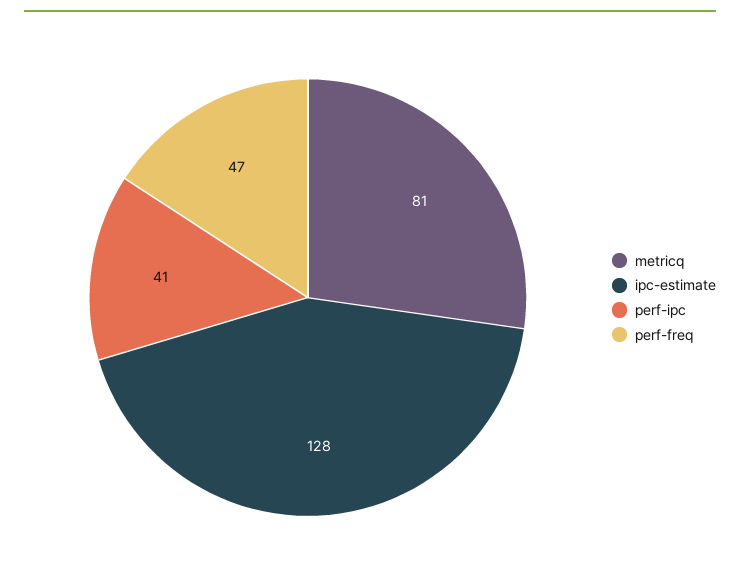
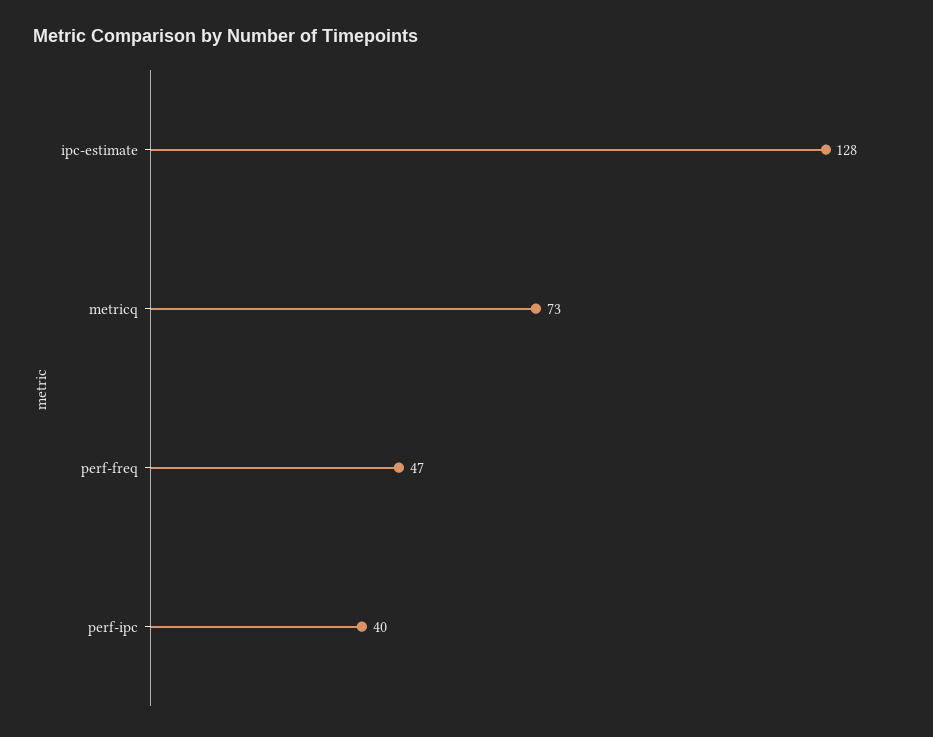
  {
-   "metricq": 81,
+   "metricq": 73,
    "ipc-estimate": 128,
-   "perf-ipc": 41,
+   "perf-ipc": 40,
    "perf-freq": 47
  }

